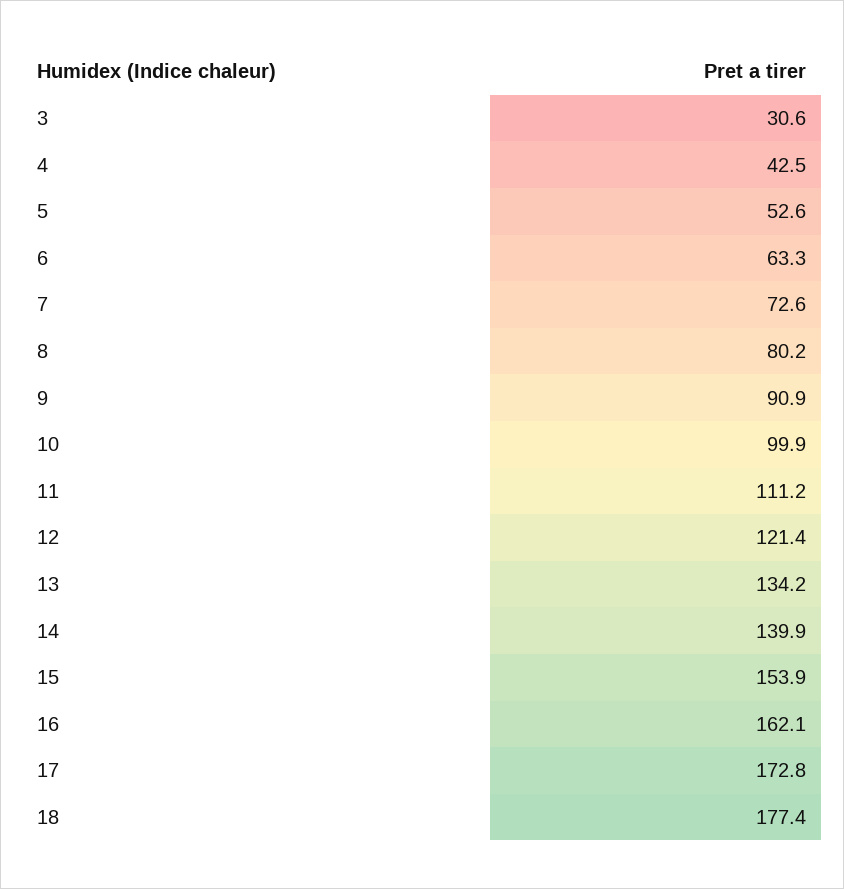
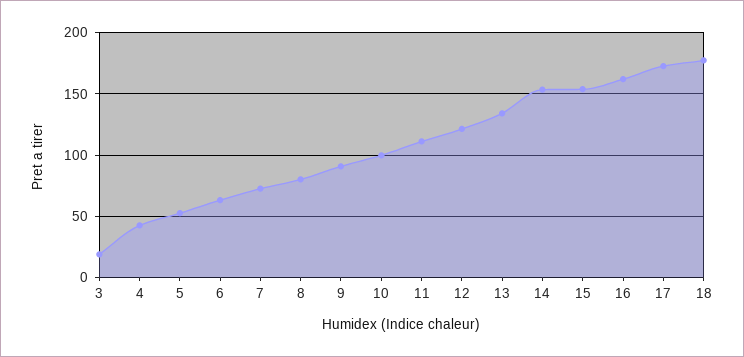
  {
-   "3": 30.6,
+   "3": 20,
    "4": 42.5,
    "5": 52.6,
    "6": 63.3,
    "7": 72.6,
    "8": 80.2,
    "9": 90.9,
    "10": 99.9,
    "11": 111.2,
    "12": 121.4,
    "13": 134.2,
-   "14": 139.9,
+   "14": 155,
    "15": 153.9,
    "16": 162.1,
    "17": 172.8,
    "18": 177.4
  }

